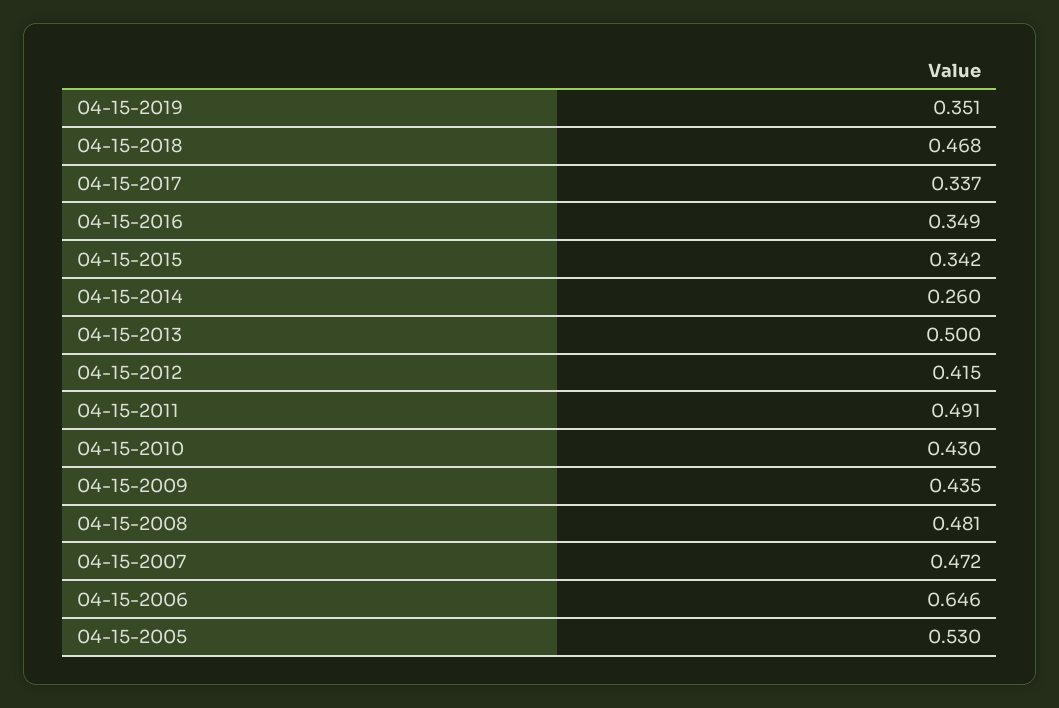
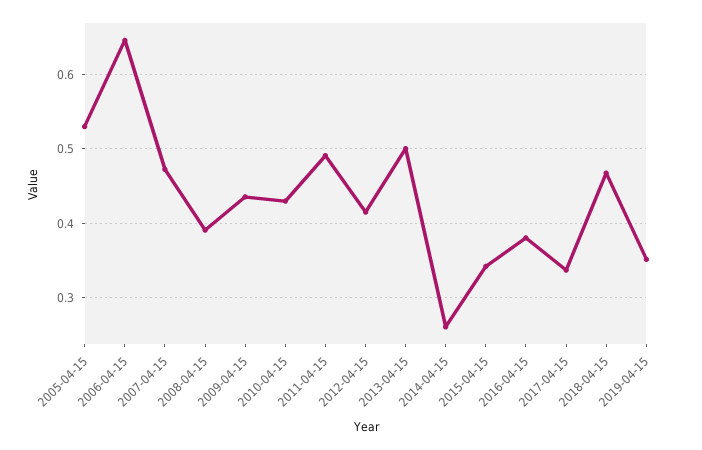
  {
    "04-15-2019": 0.351,
    "04-15-2018": 0.468,
    "04-15-2017": 0.337,
-   "04-15-2016": 0.349,
+   "04-15-2016": 0.38,
    "04-15-2015": 0.342,
    "04-15-2014": 0.26,
    "04-15-2013": 0.5,
    "04-15-2012": 0.415,
    "04-15-2011": 0.491,
    "04-15-2010": 0.43,
    "04-15-2009": 0.435,
-   "04-15-2008": 0.481,
+   "04-15-2008": 0.39,
    "04-15-2007": 0.472,
    "04-15-2006": 0.646,
    "04-15-2005": 0.53
  }

